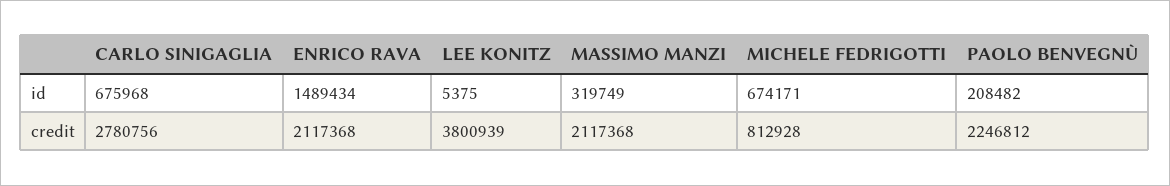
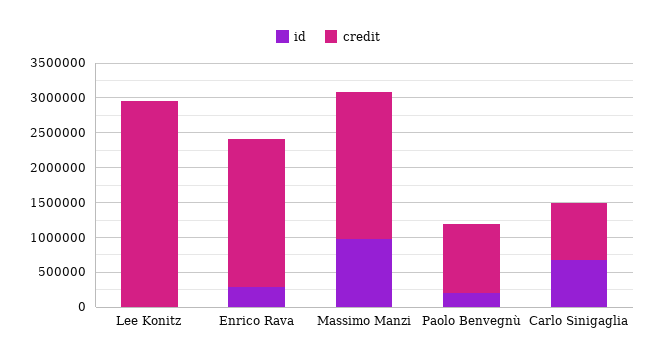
  {
    "id": {
      "CARLO SINIGAGLIA": 675968,
-     "ENRICO RAVA": 1489434,
+     "ENRICO RAVA": 250000,
      "LEE KONITZ": 5375,
-     "MASSIMO MANZI": 319749,
+     "MASSIMO MANZI": 1000000,
-     "MICHELE FEDRIGOTTI": 674171,
      "PAOLO BENVEGNÙ": 208482
    },
    "credit": {
-     "CARLO SINIGAGLIA": 2780756,
+     "CARLO SINIGAGLIA": 750000,
      "ENRICO RAVA": 2117368,
-     "LEE KONITZ": 3800939,
+     "LEE KONITZ": 3000000,
      "MASSIMO MANZI": 2117368,
-     "MICHELE FEDRIGOTTI": 812928,
-     "PAOLO BENVEGNÙ": 2246812
+     "PAOLO BENVEGNÙ": 1000000
    }
  }

